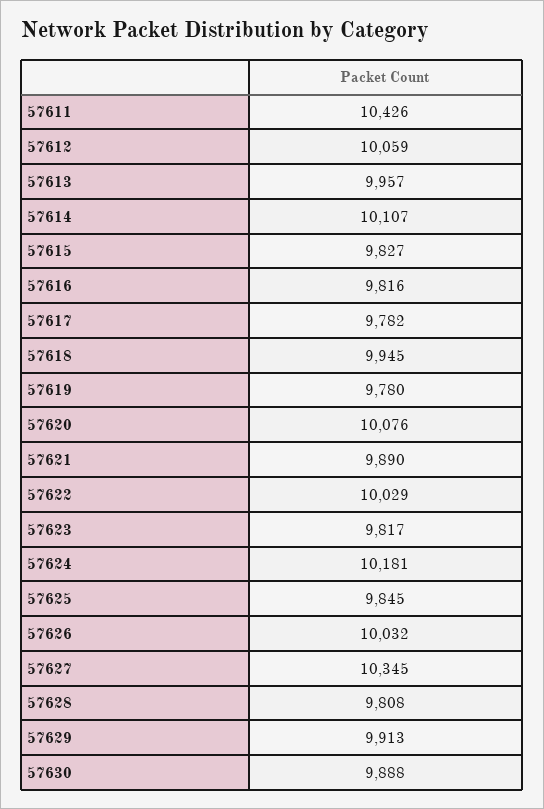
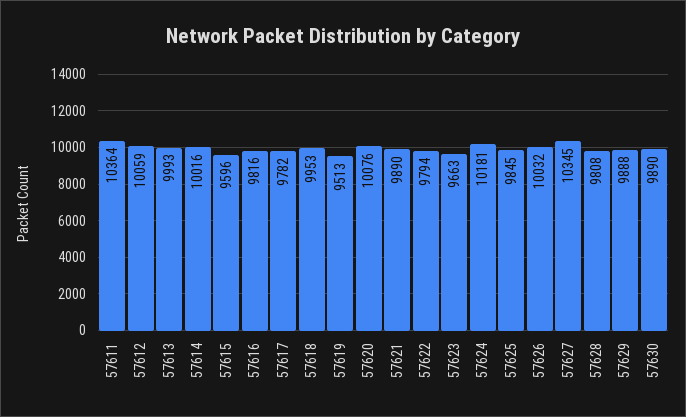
  {
-   "57611": 10426,
+   "57611": 10364,
    "57612": 10059,
-   "57613": 9957,
+   "57613": 9993,
-   "57614": 10107,
+   "57614": 10016,
-   "57615": 9827,
+   "57615": 9596,
    "57616": 9816,
    "57617": 9782,
-   "57618": 9945,
+   "57618": 9953,
-   "57619": 9780,
+   "57619": 9513,
    "57620": 10076,
    "57621": 9890,
-   "57622": 10029,
+   "57622": 9794,
-   "57623": 9817,
+   "57623": 9663,
    "57624": 10181,
    "57625": 9845,
    "57626": 10032,
    "57627": 10345,
    "57628": 9808,
-   "57629": 9913,
+   "57629": 9888,
-   "57630": 9888
+   "57630": 9890
  }

